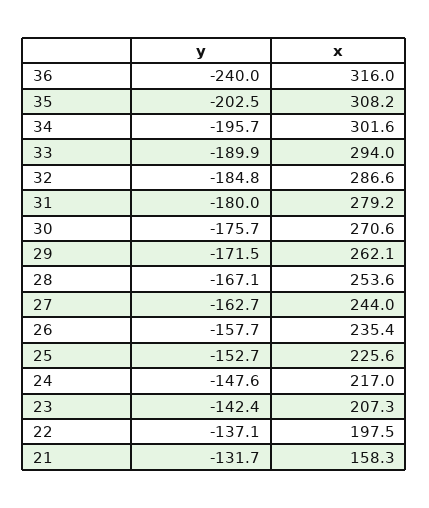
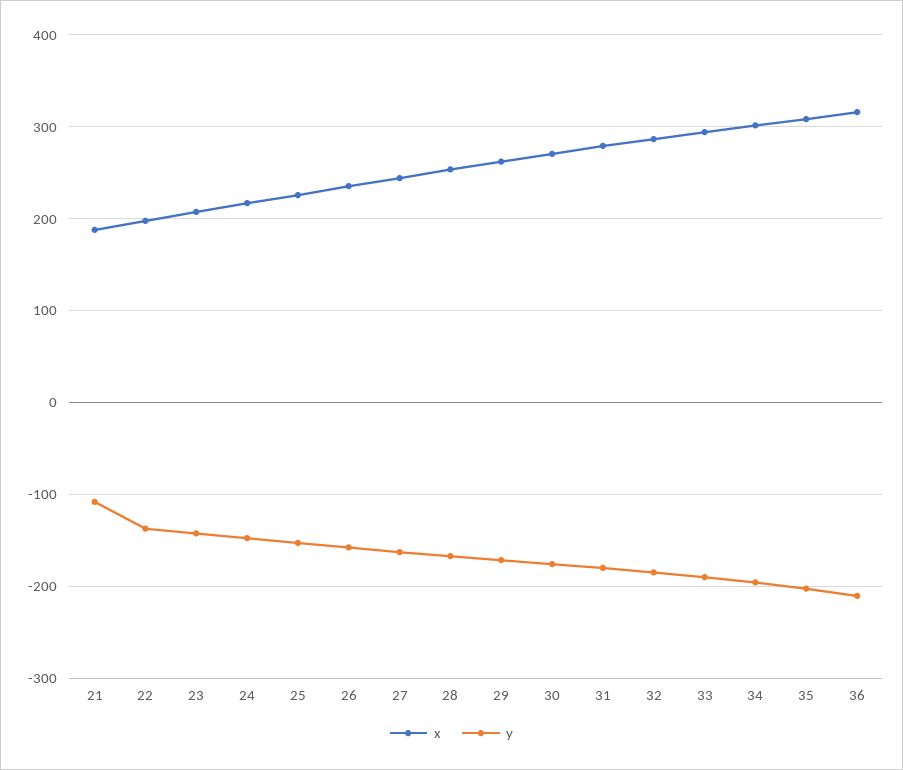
  {
    "y": {
-     "36": -240,
+     "36": -210,
      "35": -202.5,
      "34": -195.7,
      "33": -189.9,
      "32": -184.8,
      "31": -180,
      "30": -175.7,
      "29": -171.5,
      "28": -167.1,
      "27": -162.7,
      "26": -157.7,
      "25": -152.7,
      "24": -147.6,
      "23": -142.4,
      "22": -137.1,
-     "21": -131.7
+     "21": -110
    },
    "x": {
      "36": 316,
      "35": 308.2,
      "34": 301.6,
      "33": 294,
      "32": 286.6,
      "31": 279.2,
      "30": 270.6,
      "29": 262.1,
      "28": 253.6,
      "27": 244,
      "26": 235.4,
      "25": 225.6,
      "24": 217,
      "23": 207.3,
      "22": 197.5,
-     "21": 158.3
+     "21": 190
    }
  }

